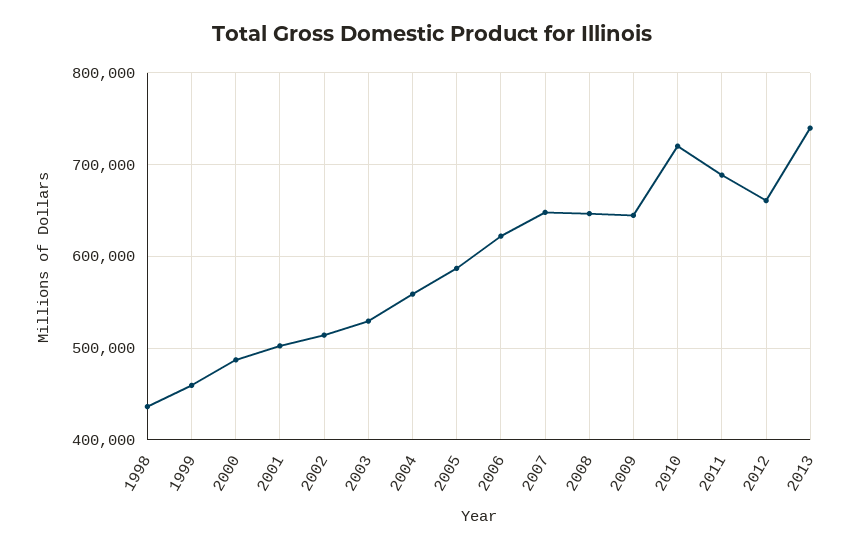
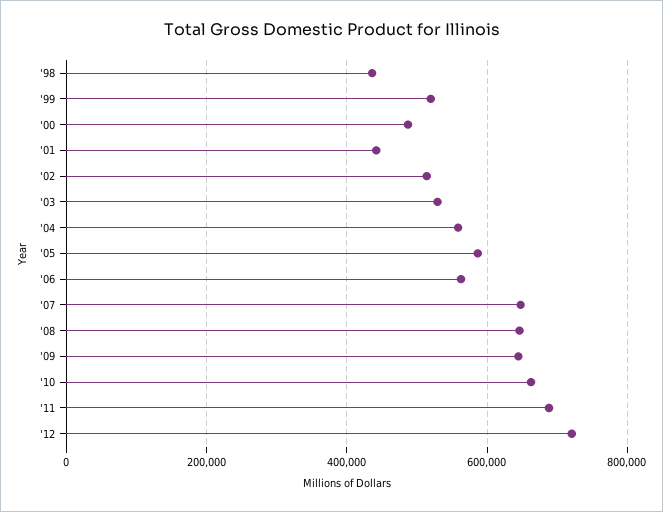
  {
    "1998": 440000,
-   "1999": 460000,
+   "1999": 520000,
    "2000": 490000,
-   "2001": 500000,
+   "2001": 440000,
    "2002": 510000,
    "2003": 530000,
    "2004": 560000,
    "2005": 590000,
-   "2006": 620000,
+   "2006": 560000,
    "2007": 650000,
    "2008": 650000,
    "2009": 640000,
-   "2010": 720000,
+   "2010": 660000,
    "2011": 690000,
-   "2012": 660000,
+   "2012": 720000
-   "2013": 740000
  }

